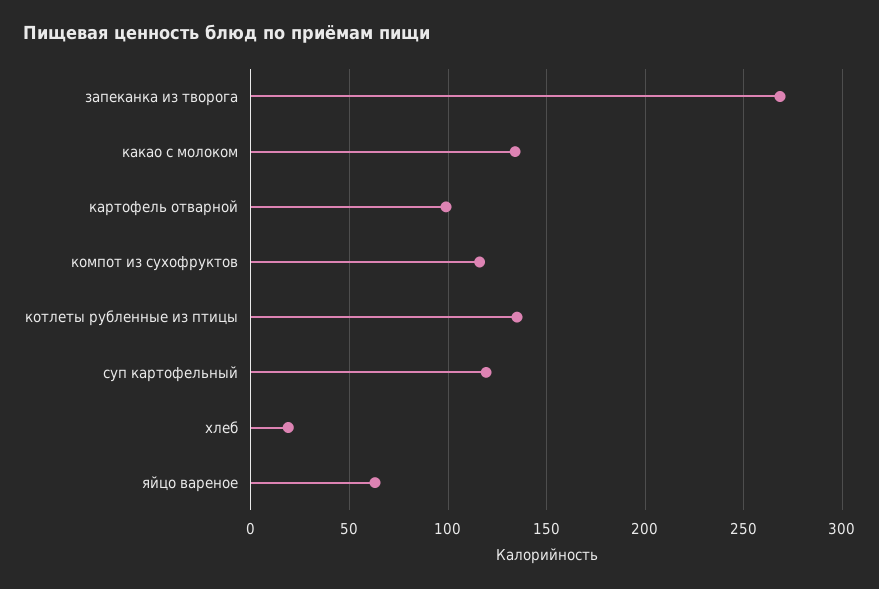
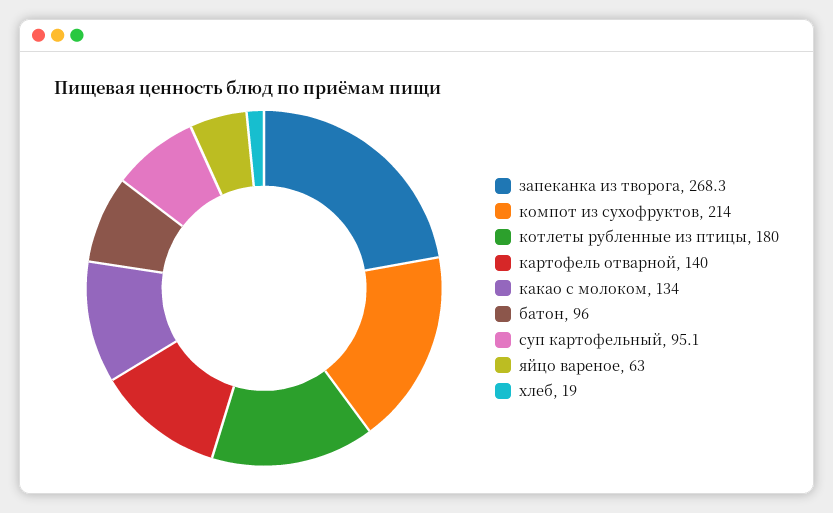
  {
    "запеканка из творога": 268.3,
    "какао с молоком": 134,
-   "картофель отварной": 100,
+   "картофель отварной": 140,
-   "компот из сухофруктов": 115,
+   "компот из сухофруктов": 214,
-   "котлеты рубленные из птицы": 135,
+   "котлеты рубленные из птицы": 180,
-   "суп картофельный": 120,
+   "суп картофельный": 95.1,
    "хлеб": 19,
-   "яйцо вареное": 63
+   "яйцо вареное": 63,
+   "батон": 96
  }

